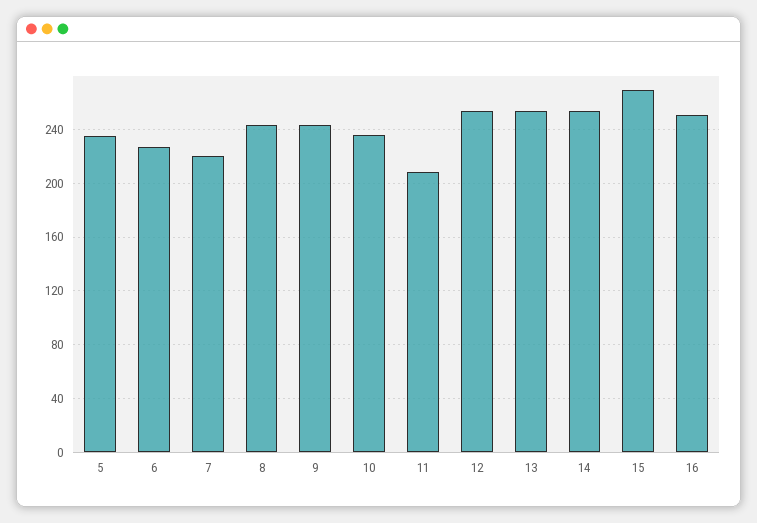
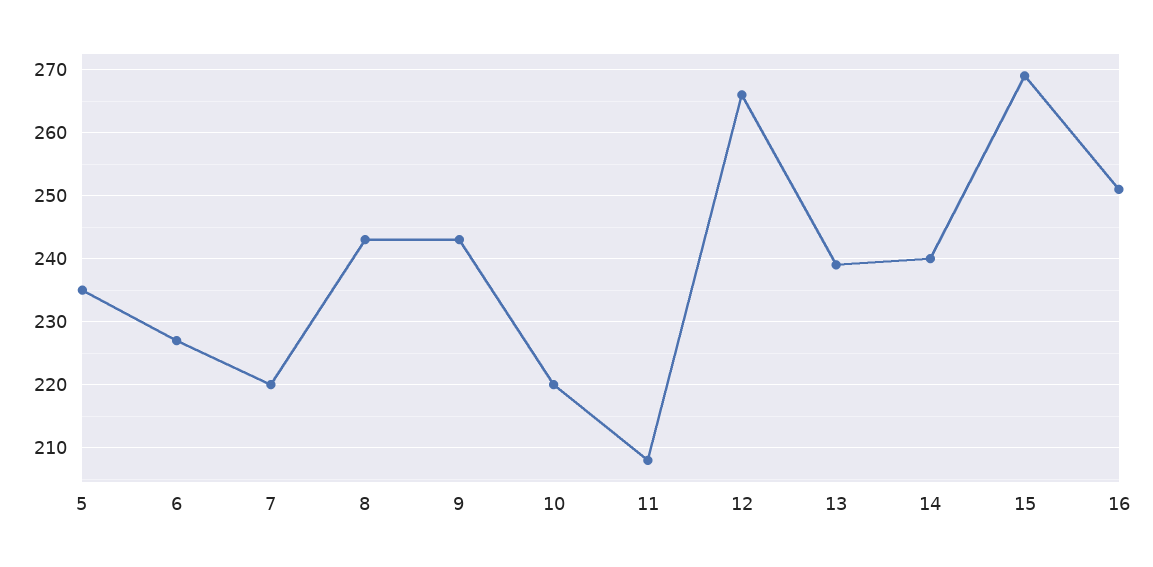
  {
    "5": 235,
    "6": 227,
    "7": 220,
    "8": 243,
    "9": 243,
-   "10": 235,
+   "10": 220,
    "11": 208,
-   "12": 255,
+   "12": 266,
-   "13": 255,
+   "13": 239,
-   "14": 255,
+   "14": 240,
    "15": 269,
    "16": 251
  }

